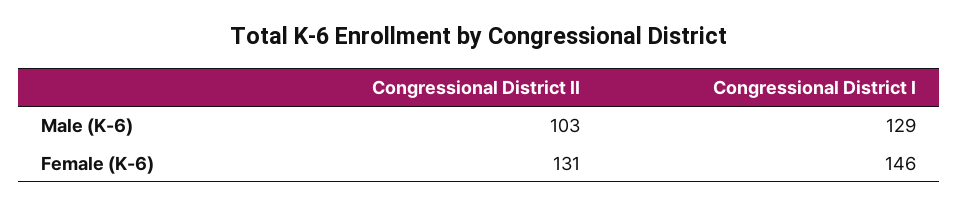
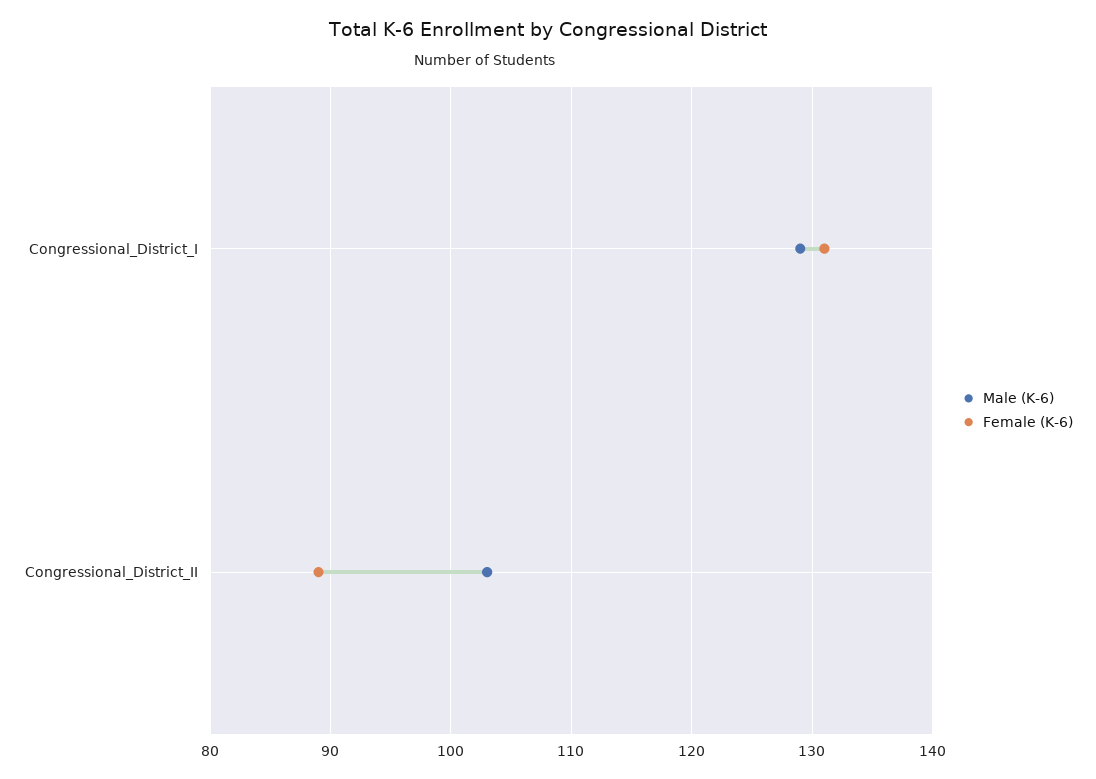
  {
    "Male (K-6)": {
      "Congressional District II": 103,
      "Congressional District I": 129
    },
    "Female (K-6)": {
-     "Congressional District II": 131,
+     "Congressional District II": 89,
-     "Congressional District I": 146
+     "Congressional District I": 131
    }
  }

